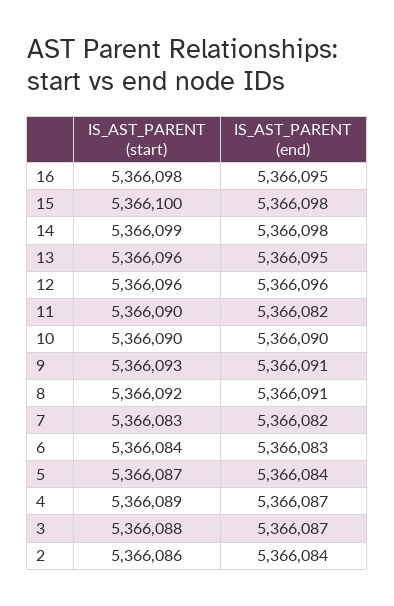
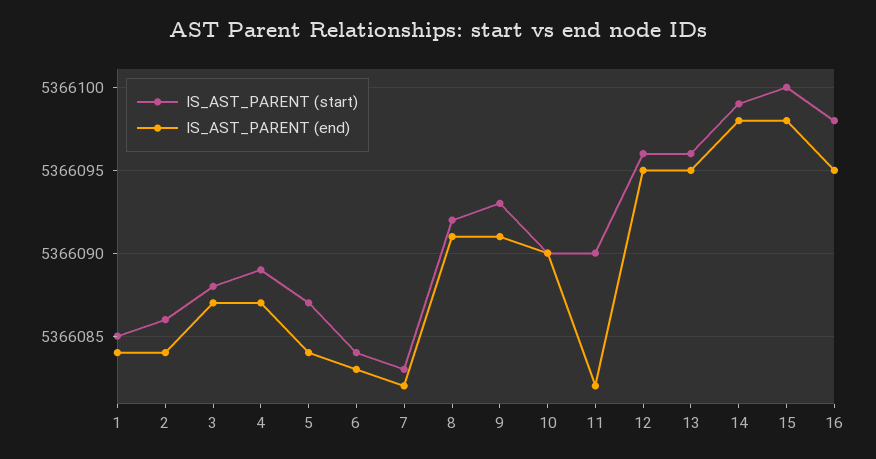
  {
    "IS_AST_PARENT (start)": {
      "16": 5366098,
      "15": 5366100,
      "14": 5366099,
      "13": 5366096,
      "12": 5366096,
      "11": 5366090,
      "10": 5366090,
      "9": 5366093,
      "8": 5366092,
      "7": 5366083,
      "6": 5366084,
      "5": 5366087,
      "4": 5366089,
      "3": 5366088,
-     "2": 5366086
+     "2": 5366086,
+     "1": 5366085
    },
    "IS_AST_PARENT (end)": {
      "16": 5366095,
      "15": 5366098,
      "14": 5366098,
      "13": 5366095,
-     "12": 5366096,
+     "12": 5366095,
      "11": 5366082,
      "10": 5366090,
      "9": 5366091,
      "8": 5366091,
      "7": 5366082,
      "6": 5366083,
      "5": 5366084,
      "4": 5366087,
      "3": 5366087,
-     "2": 5366084
+     "2": 5366084,
+     "1": 5366084
    }
  }

